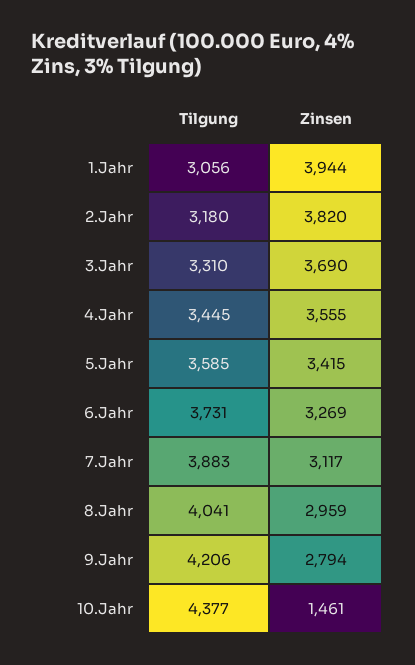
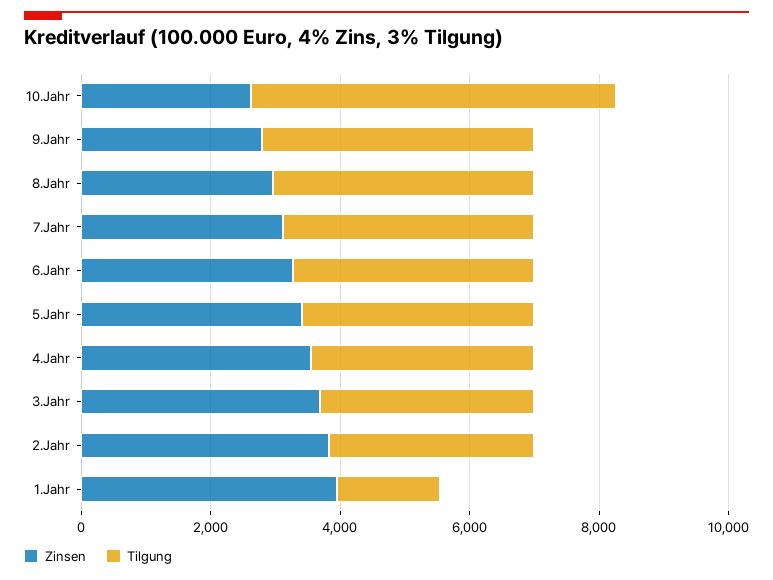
  {
    "Tilgung": {
-     "1.Jahr": 3056,
+     "1.Jahr": 1500,
      "2.Jahr": 3180,
      "3.Jahr": 3310,
      "4.Jahr": 3445,
      "5.Jahr": 3585,
      "6.Jahr": 3731,
      "7.Jahr": 3883,
      "8.Jahr": 4041,
      "9.Jahr": 4206,
-     "10.Jahr": 4377
+     "10.Jahr": 5500
    },
    "Zinsen": {
      "1.Jahr": 3944,
      "2.Jahr": 3820,
      "3.Jahr": 3690,
      "4.Jahr": 3555,
      "5.Jahr": 3415,
      "6.Jahr": 3269,
      "7.Jahr": 3117,
      "8.Jahr": 2959,
      "9.Jahr": 2794,
-     "10.Jahr": 1461
+     "10.Jahr": 2500
    }
  }

